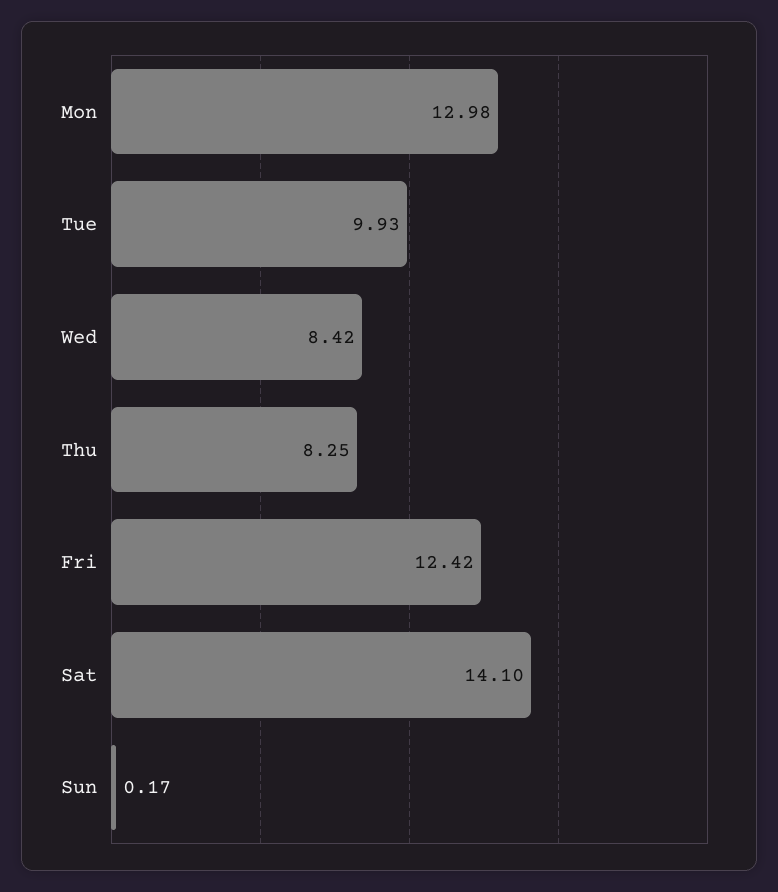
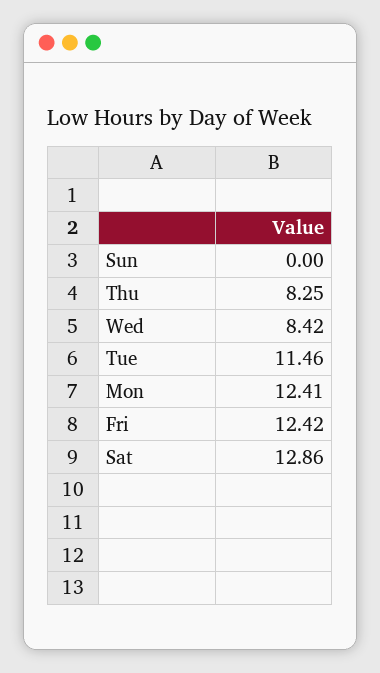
  {
-   "Mon": 12.98,
+   "Mon": 12.41,
-   "Tue": 9.93,
+   "Tue": 11.46,
    "Wed": 8.42,
    "Thu": 8.25,
    "Fri": 12.42,
-   "Sat": 14.1,
+   "Sat": 12.86,
-   "Sun": 0.17
+   "Sun": 0
  }

